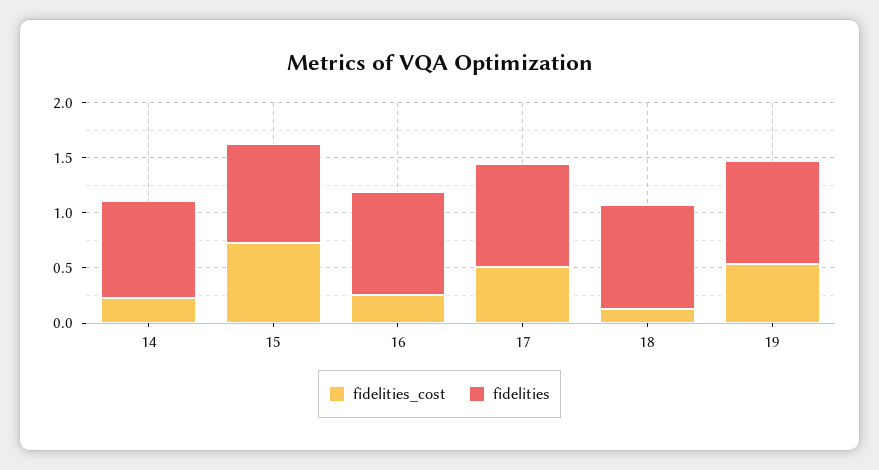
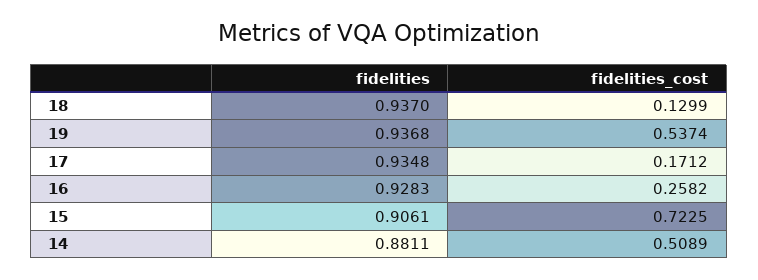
  {
    "fidelities_cost": {
-     "14": 0.2,
+     "14": 0.5089,
      "15": 0.7225,
      "16": 0.2582,
-     "17": 0.5,
+     "17": 0.1712,
      "18": 0.1299,
      "19": 0.5374
    },
    "fidelities": {
      "14": 0.8811,
      "15": 0.9061,
      "16": 0.9283,
      "17": 0.9348,
      "18": 0.937,
      "19": 0.9368
    }
  }

